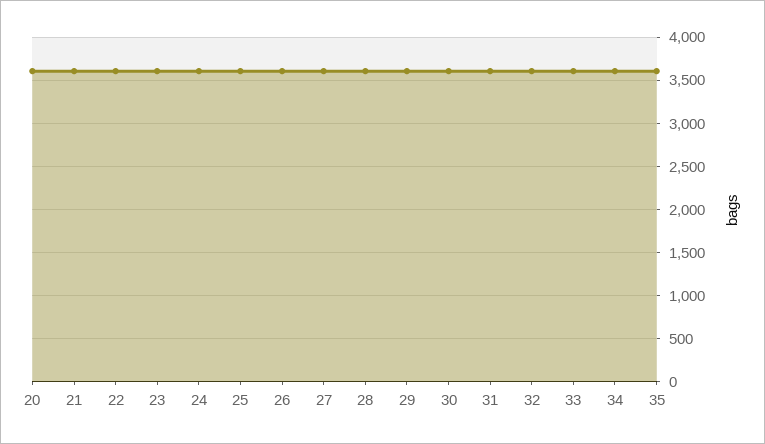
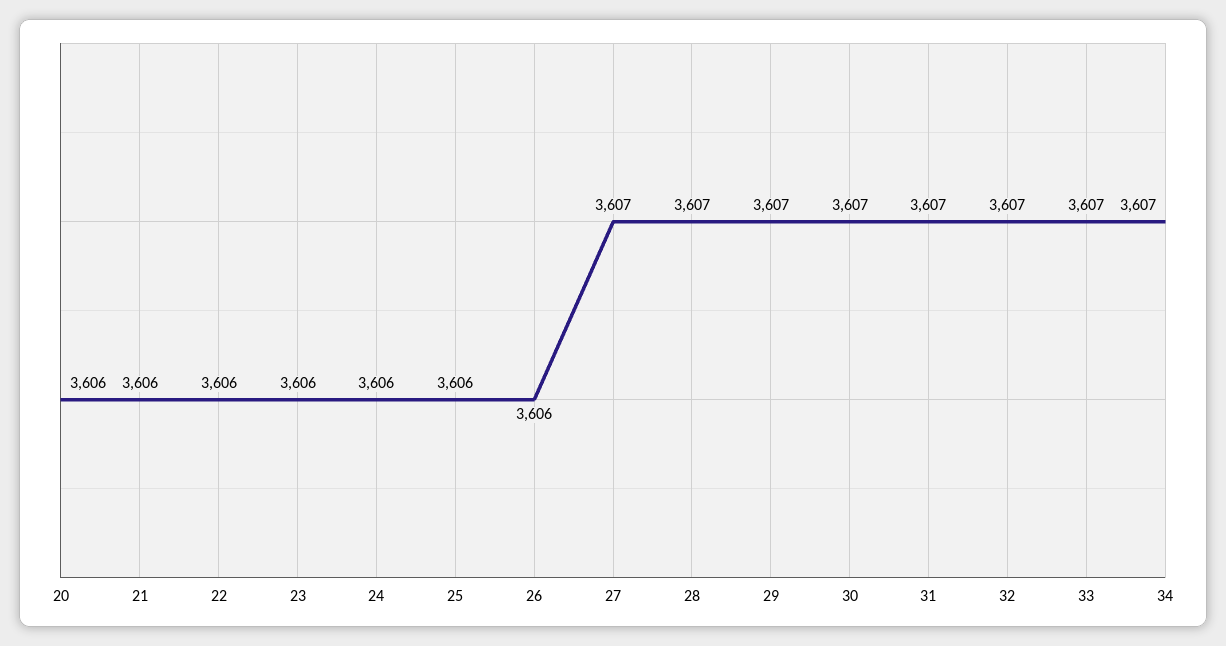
  {
    "20": 3606,
    "21": 3606,
    "22": 3606,
    "23": 3606,
    "24": 3606,
    "25": 3606,
    "26": 3606,
    "27": 3607,
    "28": 3607,
    "29": 3607,
    "30": 3607,
    "31": 3607,
    "32": 3607,
    "33": 3607,
-   "34": 3607,
+   "34": 3607
-   "35": 3600
  }

